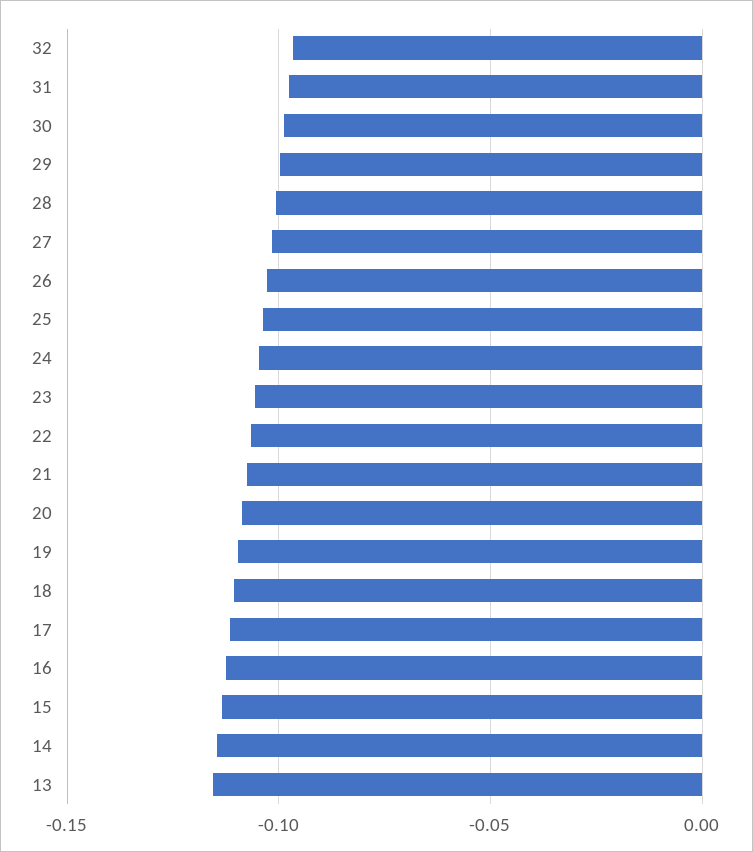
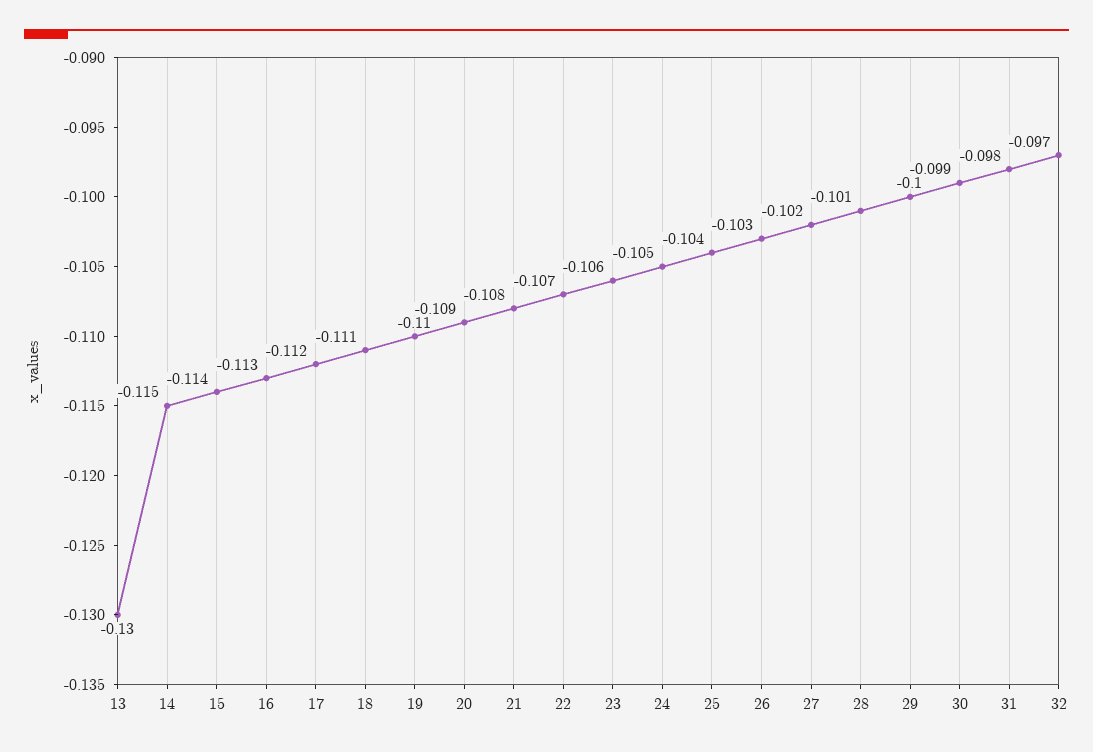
  {
    "32": -0.097,
    "31": -0.098,
    "30": -0.099,
    "29": -0.1,
    "28": -0.101,
    "27": -0.102,
    "26": -0.103,
    "25": -0.104,
    "24": -0.105,
    "23": -0.106,
    "22": -0.107,
    "21": -0.108,
    "20": -0.109,
    "19": -0.11,
    "18": -0.111,
    "17": -0.112,
    "16": -0.113,
    "15": -0.114,
    "14": -0.115,
-   "13": -0.115
+   "13": -0.13
  }

